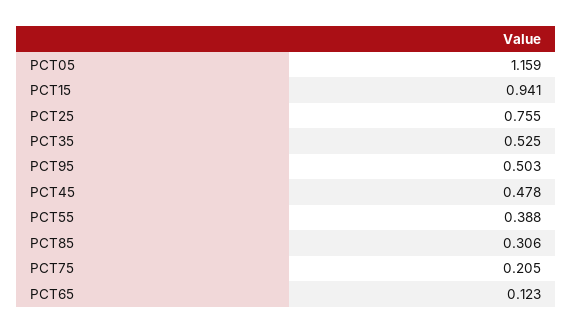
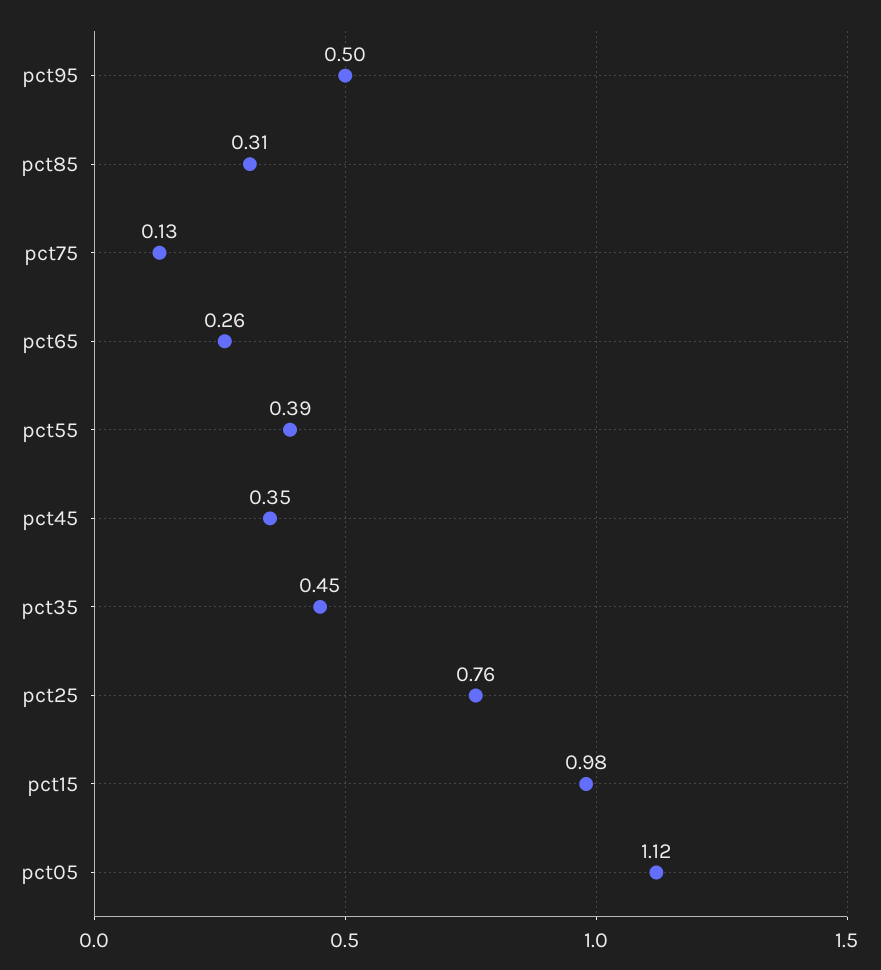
  {
-   "PCT05": 1.159,
+   "PCT05": 1.12,
-   "PCT15": 0.941,
+   "PCT15": 0.98,
    "PCT25": 0.755,
-   "PCT35": 0.525,
+   "PCT35": 0.45,
    "PCT95": 0.503,
-   "PCT45": 0.478,
+   "PCT45": 0.35,
    "PCT55": 0.388,
    "PCT85": 0.306,
-   "PCT75": 0.205,
+   "PCT75": 0.13,
-   "PCT65": 0.123
+   "PCT65": 0.26
  }

